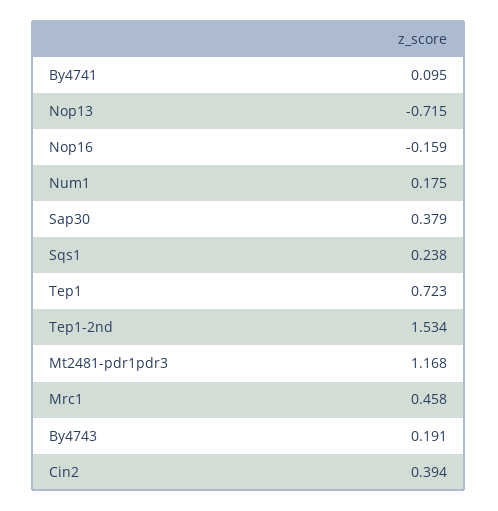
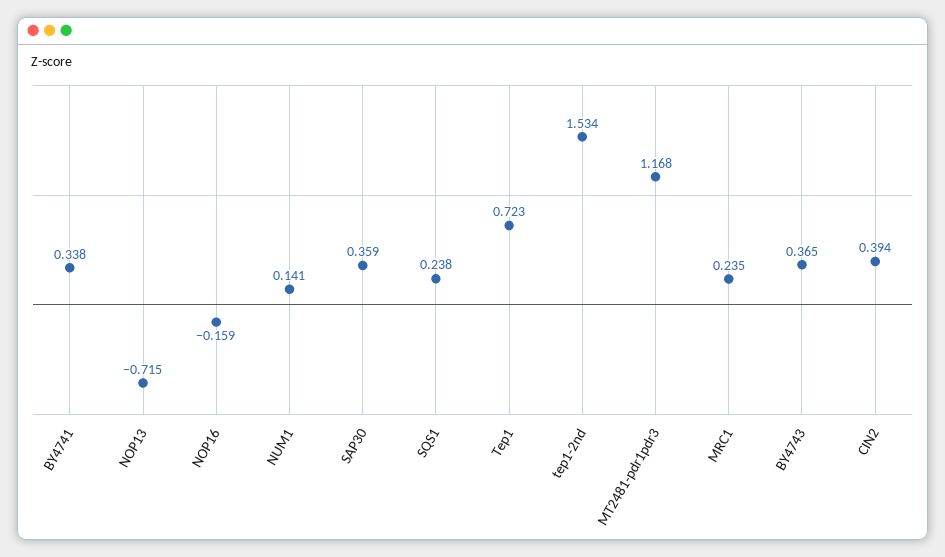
  {
-   "By4741": 0.095,
+   "By4741": 0.338,
    "Nop13": -0.715,
    "Nop16": -0.159,
-   "Num1": 0.175,
+   "Num1": 0.141,
-   "Sap30": 0.379,
+   "Sap30": 0.359,
    "Sqs1": 0.238,
    "Tep1": 0.723,
    "Tep1-2nd": 1.534,
    "Mt2481-pdr1pdr3": 1.168,
-   "Mrc1": 0.458,
+   "Mrc1": 0.235,
-   "By4743": 0.191,
+   "By4743": 0.365,
    "Cin2": 0.394
  }

